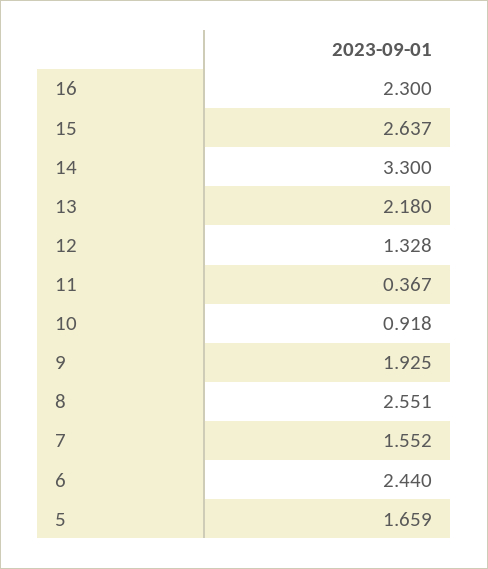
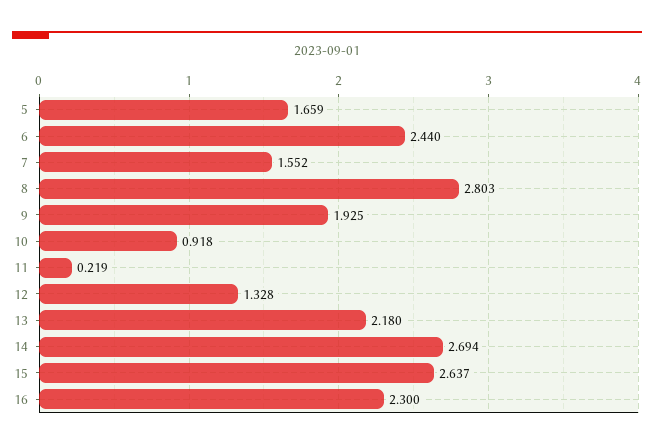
  {
    "16": 2.3,
    "15": 2.637,
-   "14": 3.3,
+   "14": 2.694,
    "13": 2.18,
    "12": 1.328,
-   "11": 0.367,
+   "11": 0.219,
    "10": 0.918,
    "9": 1.925,
-   "8": 2.551,
+   "8": 2.803,
    "7": 1.552,
    "6": 2.44,
    "5": 1.659
  }

